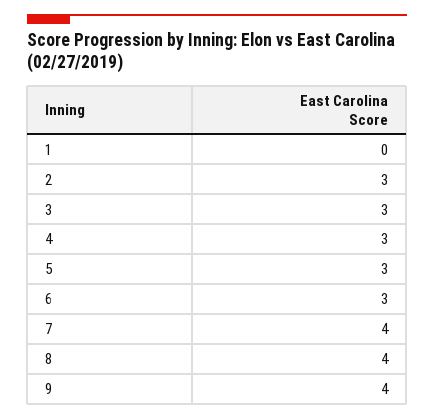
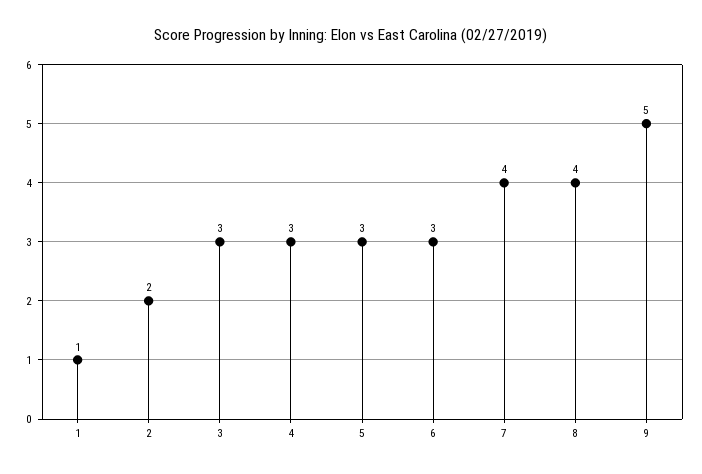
  {
-   "1": 0,
+   "1": 1,
-   "2": 3,
+   "2": 2,
    "3": 3,
    "4": 3,
    "5": 3,
    "6": 3,
    "7": 4,
    "8": 4,
-   "9": 4
+   "9": 5
  }

